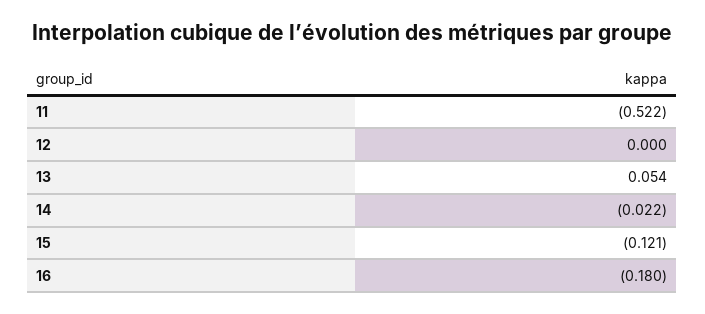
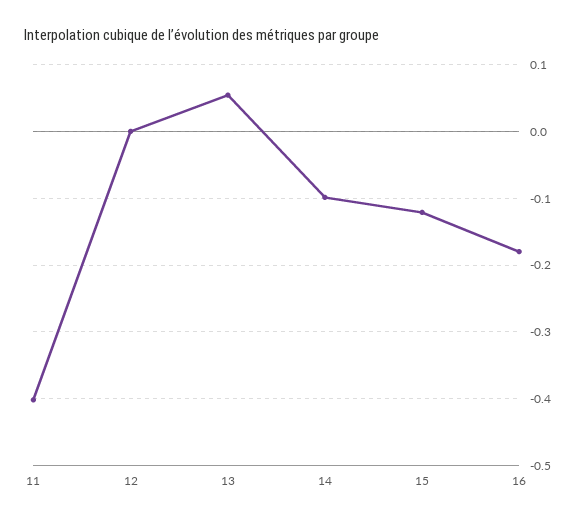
  {
-   "11": -0.522,
+   "11": -0.4,
    "12": 0,
    "13": 0.054,
-   "14": -0.022,
+   "14": -0.1,
    "15": -0.121,
    "16": -0.18
  }

